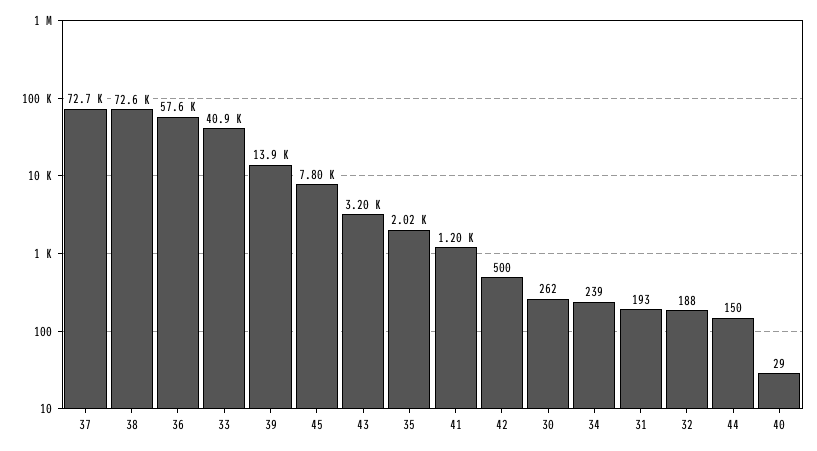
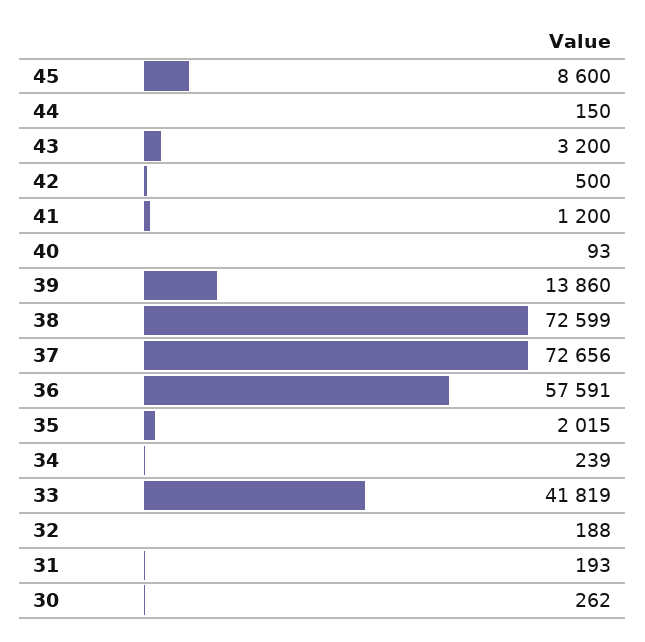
  {
    "37": 72656,
    "38": 72599,
    "36": 57591,
-   "33": 40900,
+   "33": 41819,
    "39": 13860,
-   "45": 7800,
+   "45": 8600,
    "43": 3200,
    "35": 2015,
    "41": 1200,
    "42": 500,
    "30": 262,
    "34": 239,
    "31": 193,
    "32": 188,
    "44": 150,
-   "40": 29
+   "40": 93
  }

